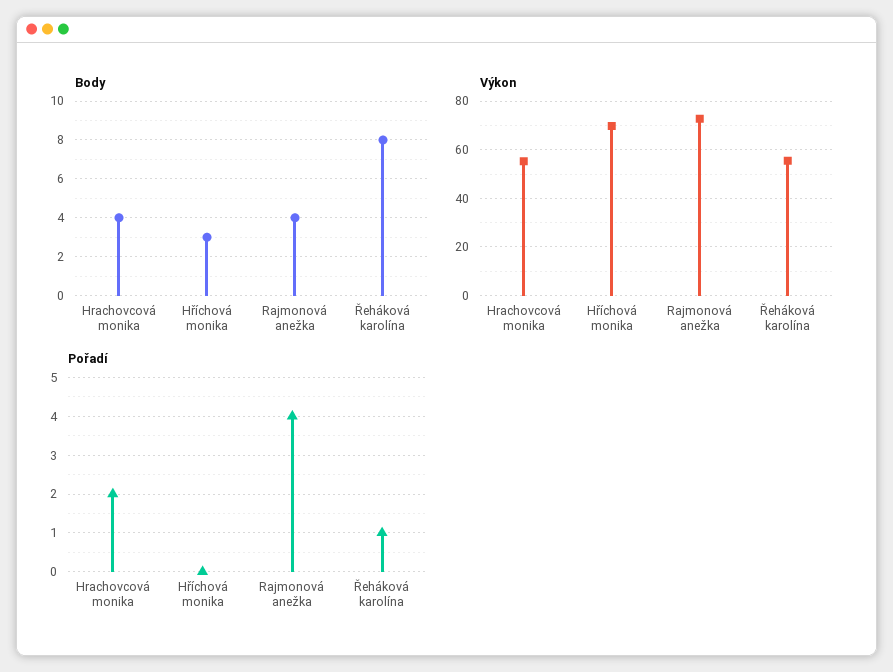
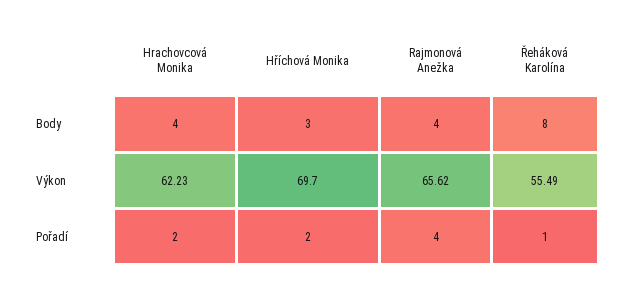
  {
    "Body": {
      "Hrachovcová monika": 4,
      "Hříchová monika": 3,
      "Rajmonová anežka": 4,
      "Řeháková karolína": 8
    },
    "Výkon": {
-     "Hrachovcová monika": 55,
+     "Hrachovcová monika": 62.23,
      "Hříchová monika": 69.7,
-     "Rajmonová anežka": 72.5,
+     "Rajmonová anežka": 65.62,
      "Řeháková karolína": 55.49
    },
    "Pořadí": {
      "Hrachovcová monika": 2,
-     "Hříchová monika": 0,
+     "Hříchová monika": 2,
      "Rajmonová anežka": 4,
      "Řeháková karolína": 1
    }
  }

